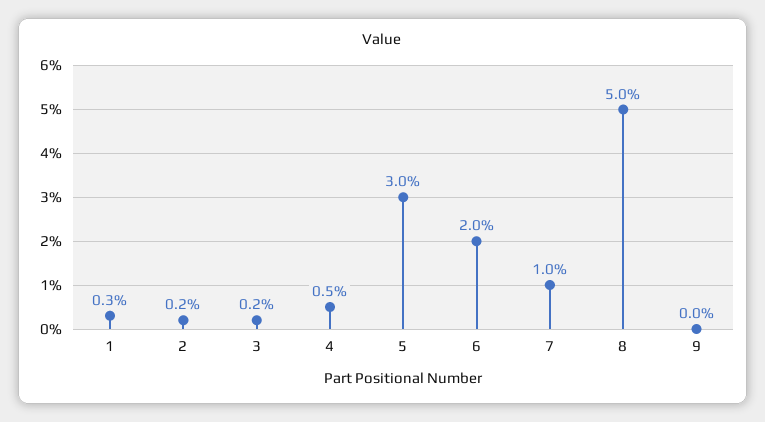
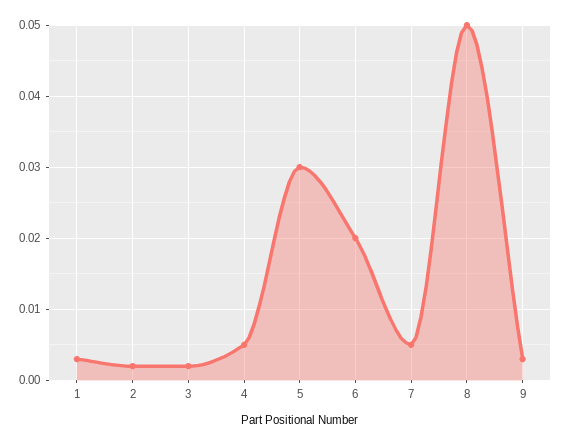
  {
    "1": 0.003,
    "2": 0.002,
    "3": 0.002,
    "4": 0.005,
    "5": 0.03,
    "6": 0.02,
-   "7": 0.01,
+   "7": 0.005,
    "8": 0.05,
-   "9": 0
+   "9": 0.003
  }

